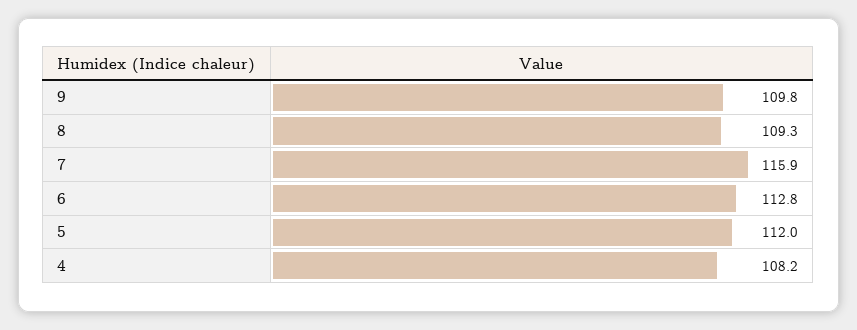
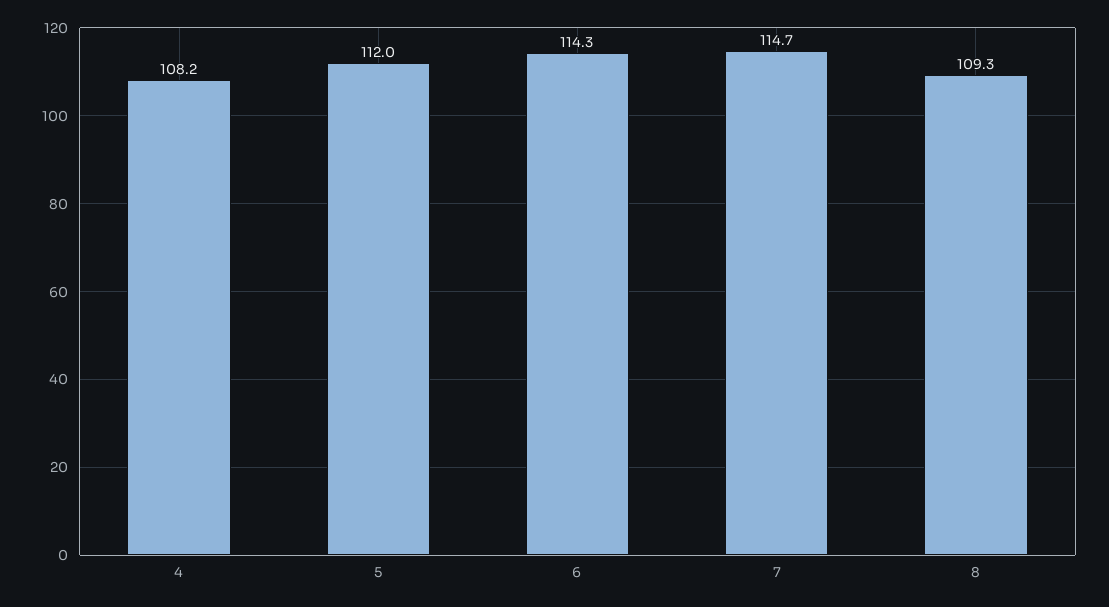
  {
-   "9": 109.8,
    "8": 109.3,
-   "7": 115.9,
+   "7": 114.7,
-   "6": 112.8,
+   "6": 114.3,
    "5": 112,
    "4": 108.2
  }

